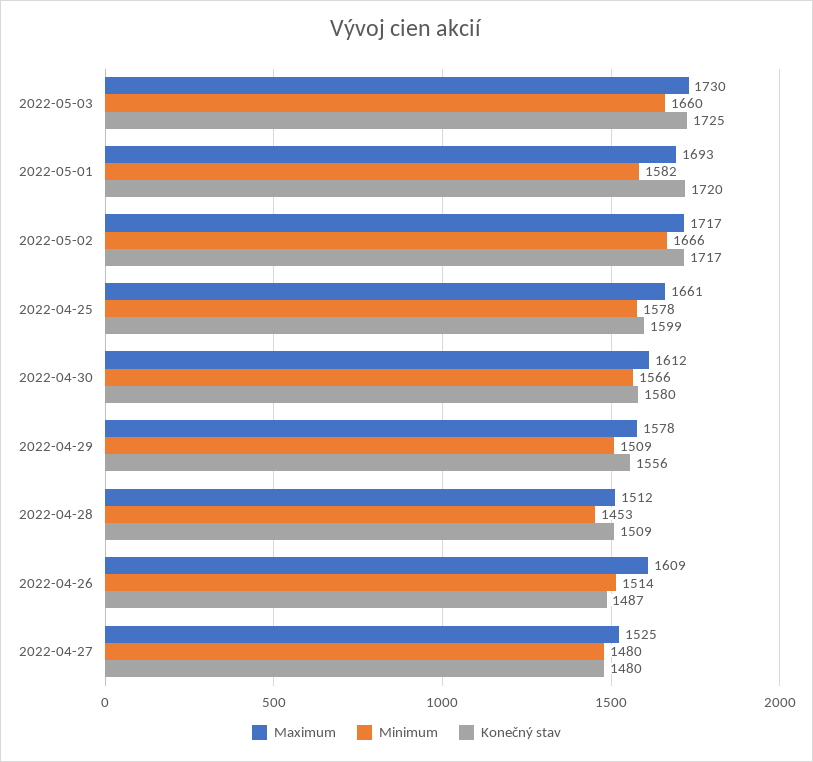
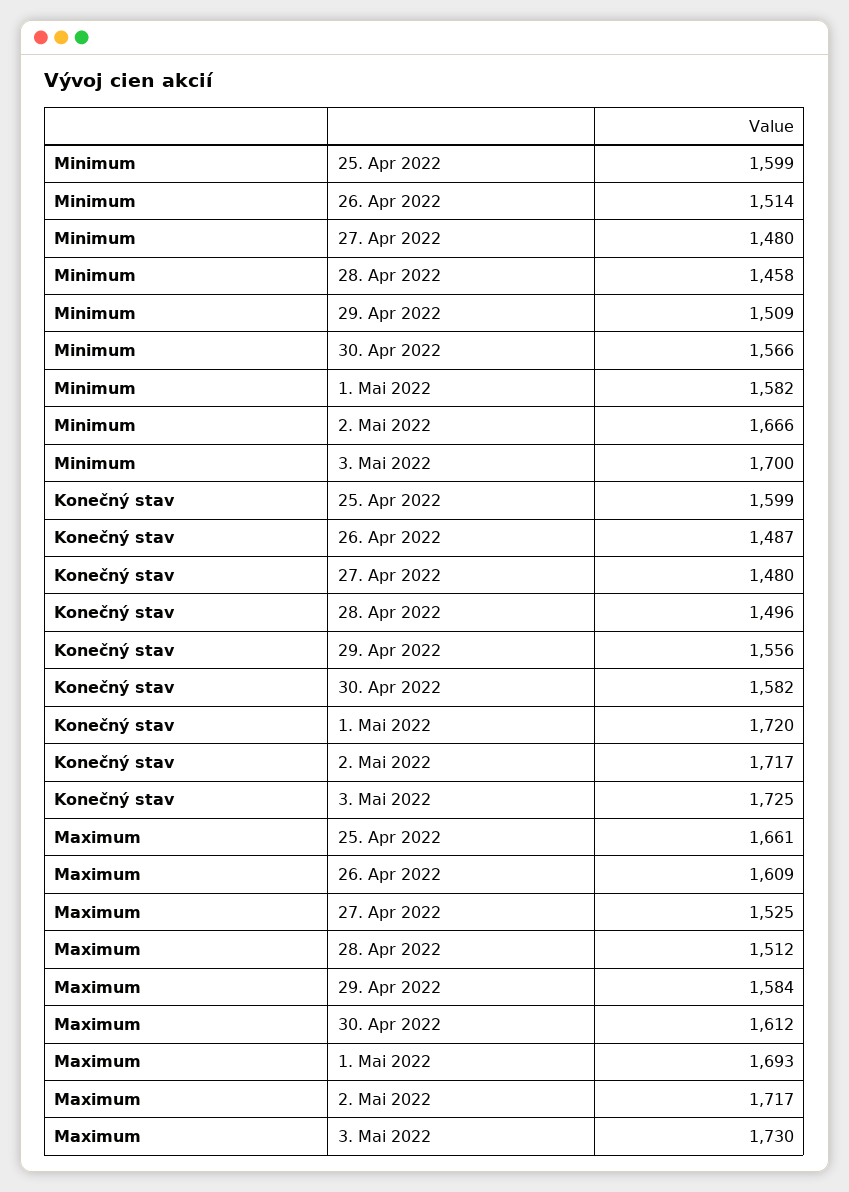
  {
    "Maximum": {
      "2022-05-03": 1730,
      "2022-05-01": 1693,
      "2022-05-02": 1717,
      "2022-04-25": 1661,
      "2022-04-30": 1612,
-     "2022-04-29": 1578,
+     "2022-04-29": 1584,
      "2022-04-28": 1512,
      "2022-04-26": 1609,
      "2022-04-27": 1525
    },
    "Minimum": {
-     "2022-05-03": 1660,
+     "2022-05-03": 1700,
      "2022-05-01": 1582,
      "2022-05-02": 1666,
-     "2022-04-25": 1578,
+     "2022-04-25": 1599,
      "2022-04-30": 1566,
      "2022-04-29": 1509,
-     "2022-04-28": 1453,
+     "2022-04-28": 1458,
      "2022-04-26": 1514,
      "2022-04-27": 1480
    },
    "Konečný stav": {
      "2022-05-03": 1725,
      "2022-05-01": 1720,
      "2022-05-02": 1717,
      "2022-04-25": 1599,
-     "2022-04-30": 1580,
+     "2022-04-30": 1582,
      "2022-04-29": 1556,
-     "2022-04-28": 1509,
+     "2022-04-28": 1496,
      "2022-04-26": 1487,
      "2022-04-27": 1480
    }
  }

